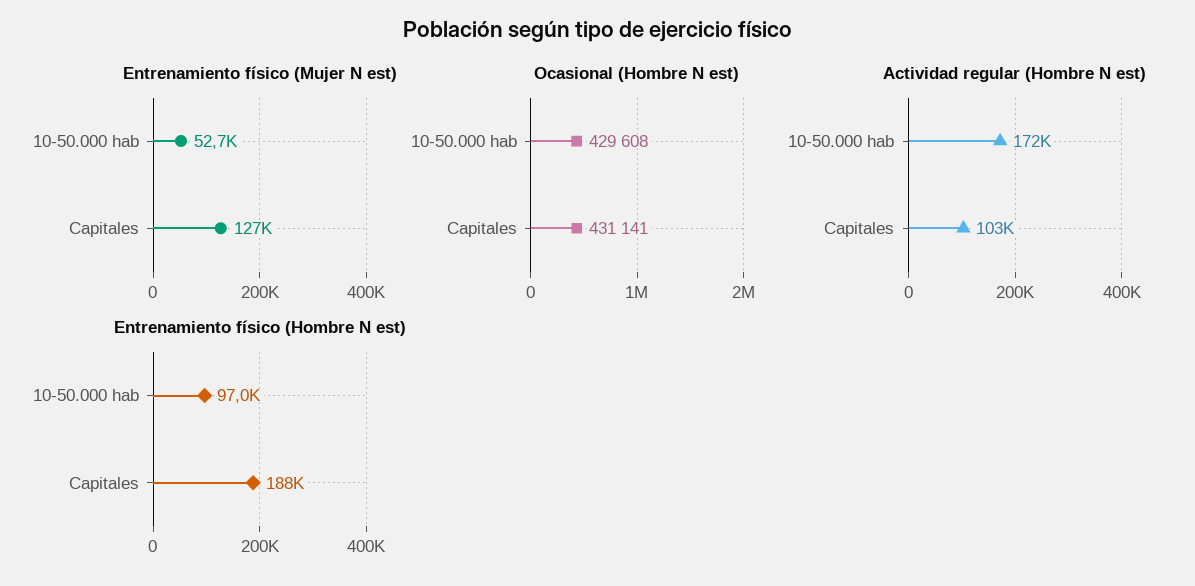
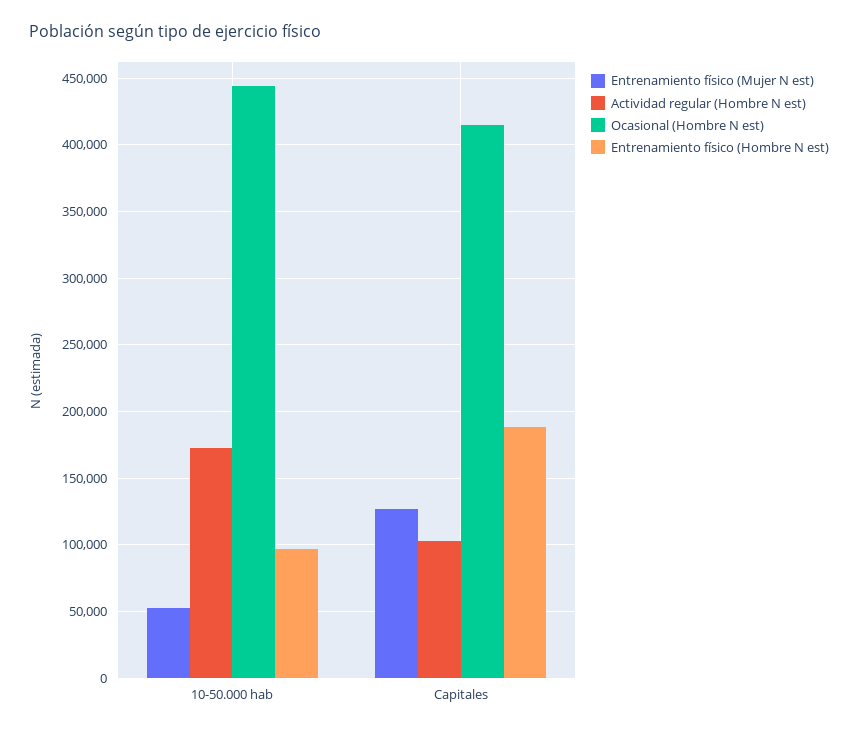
  {
    "Entrenamiento físico (Mujer N est)": {
      "10-50.000 hab": 52700,
      "Capitales": 127000
    },
    "Ocasional (Hombre N est)": {
-     "10-50.000 hab": 429608,
+     "10-50.000 hab": 445000,
-     "Capitales": 431141
+     "Capitales": 415000
    },
    "Actividad regular (Hombre N est)": {
      "10-50.000 hab": 172000,
      "Capitales": 103000
    },
    "Entrenamiento físico (Hombre N est)": {
      "10-50.000 hab": 97000,
      "Capitales": 188000
    }
  }

